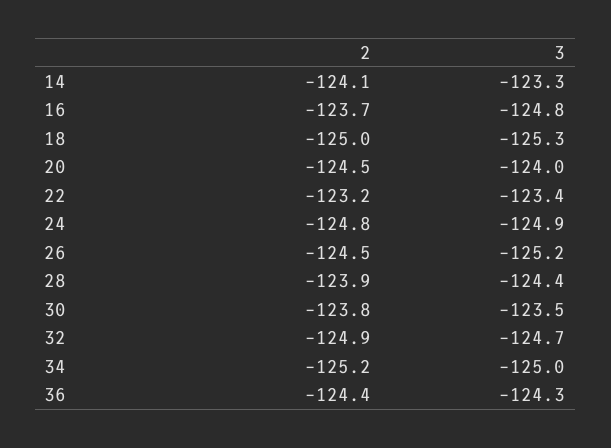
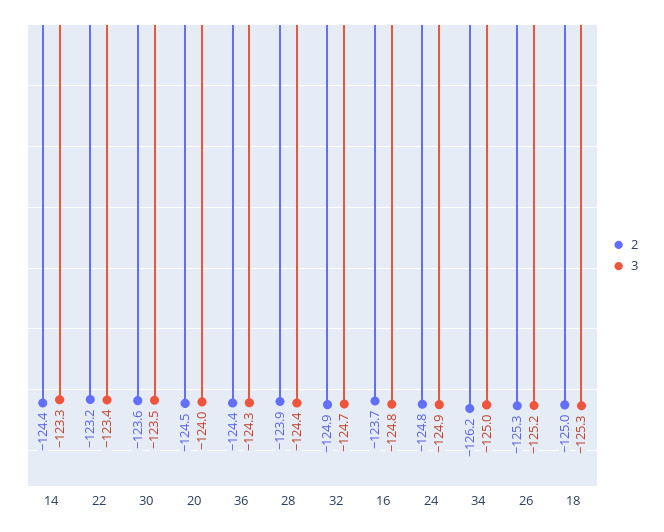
  {
    "2": {
-     "14": -124.1,
+     "14": -124.4,
      "16": -123.7,
      "18": -125,
      "20": -124.5,
      "22": -123.2,
      "24": -124.8,
-     "26": -124.5,
+     "26": -125.3,
      "28": -123.9,
-     "30": -123.8,
+     "30": -123.6,
      "32": -124.9,
-     "34": -125.2,
+     "34": -126.2,
      "36": -124.4
    },
    "3": {
      "14": -123.3,
      "16": -124.8,
      "18": -125.3,
      "20": -124,
      "22": -123.4,
      "24": -124.9,
      "26": -125.2,
      "28": -124.4,
      "30": -123.5,
      "32": -124.7,
      "34": -125,
      "36": -124.3
    }
  }

